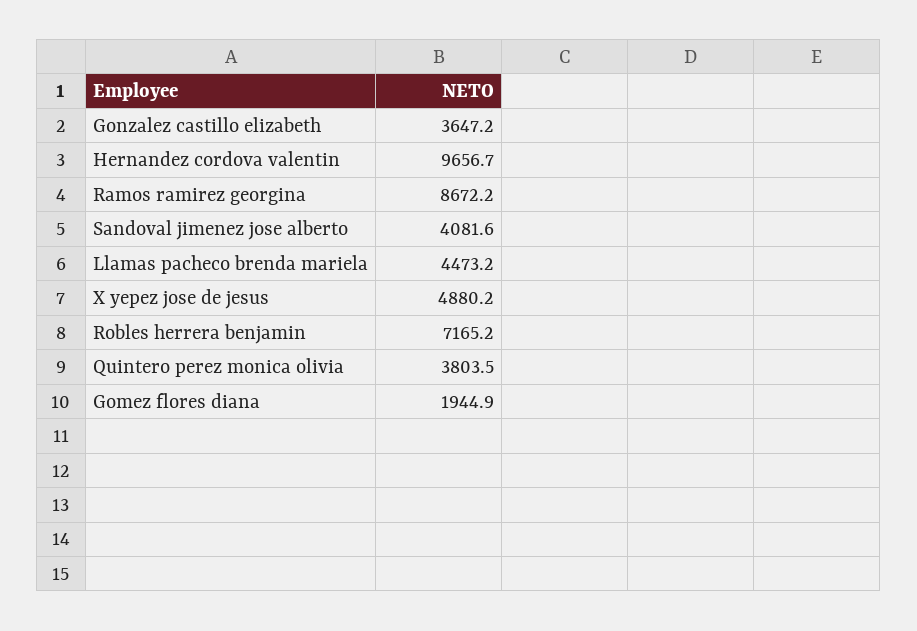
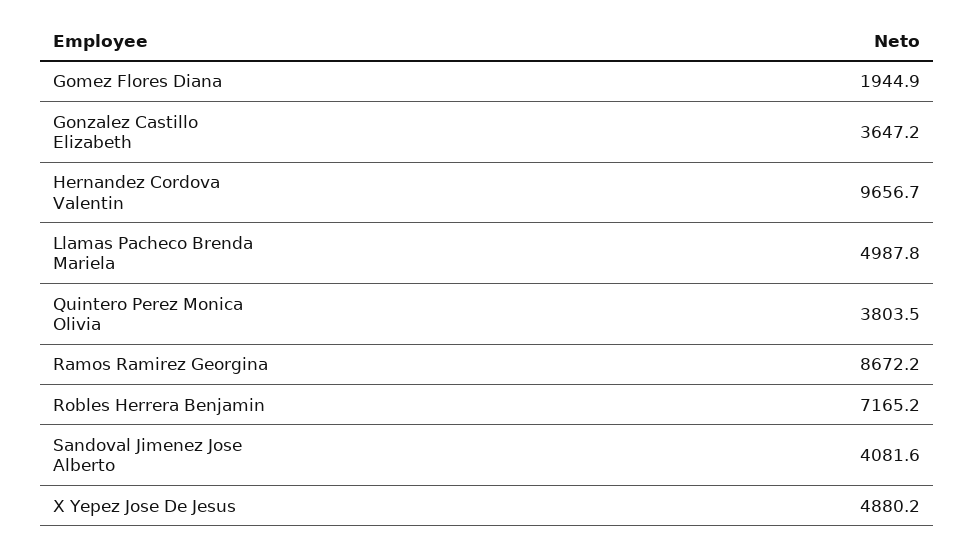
  {
    "Gonzalez castillo elizabeth": 3647.2,
    "Hernandez cordova valentin": 9656.7,
    "Ramos ramirez georgina": 8672.2,
    "Sandoval jimenez jose alberto": 4081.6,
-   "Llamas pacheco brenda mariela": 4473.2,
+   "Llamas pacheco brenda mariela": 4987.8,
    "X yepez jose de jesus": 4880.2,
    "Robles herrera benjamin": 7165.2,
    "Quintero perez monica olivia": 3803.5,
    "Gomez flores diana": 1944.9
  }

